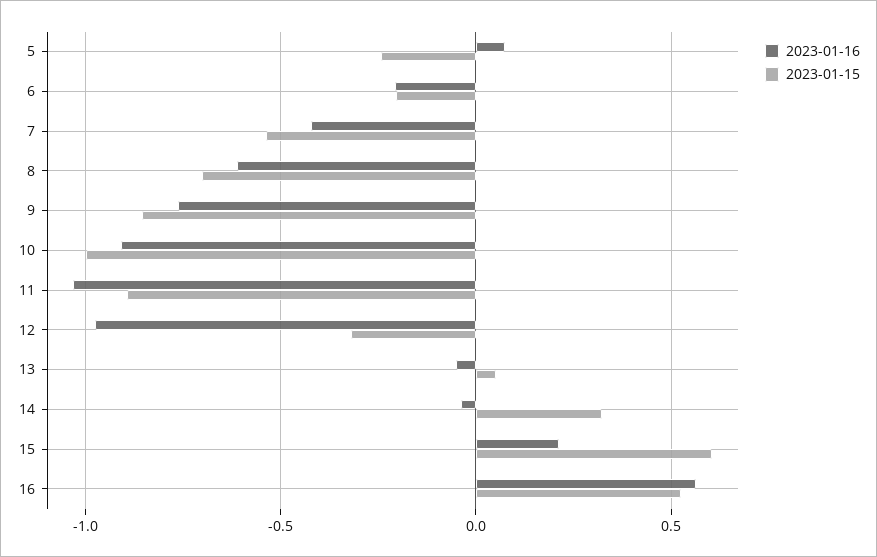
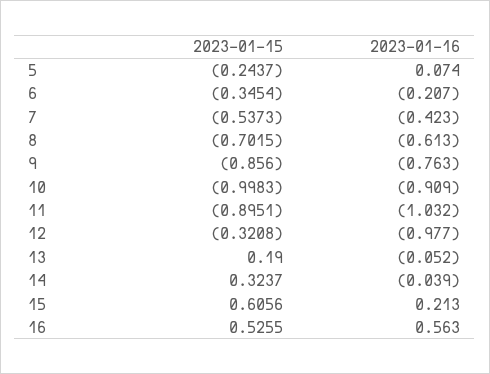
  {
    "2023-01-16": {
      "5": 0.074,
      "6": -0.207,
      "7": -0.423,
      "8": -0.613,
      "9": -0.763,
      "10": -0.909,
      "11": -1.032,
      "12": -0.977,
      "13": -0.052,
      "14": -0.039,
      "15": 0.213,
      "16": 0.563
    },
    "2023-01-15": {
      "5": -0.2437,
-     "6": -0.2,
+     "6": -0.3454,
      "7": -0.5373,
      "8": -0.7015,
      "9": -0.856,
      "10": -0.9983,
      "11": -0.8951,
      "12": -0.3208,
-     "13": 0.05,
+     "13": 0.19,
      "14": 0.3237,
      "15": 0.6056,
      "16": 0.5255
    }
  }

